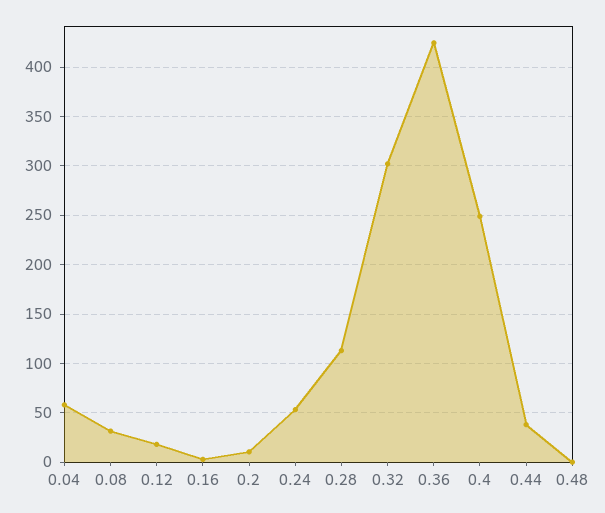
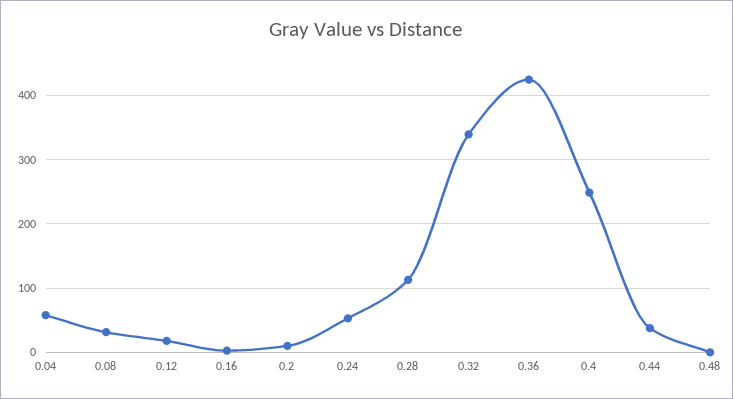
  {
    "0.04": 60,
    "0.08": 30,
    "0.12": 20,
    "0.16": 0,
    "0.2": 10,
    "0.24": 50,
    "0.28": 110,
-   "0.32": 300,
+   "0.32": 340,
    "0.36": 420,
    "0.4": 250,
    "0.44": 40,
    "0.48": 0
  }

